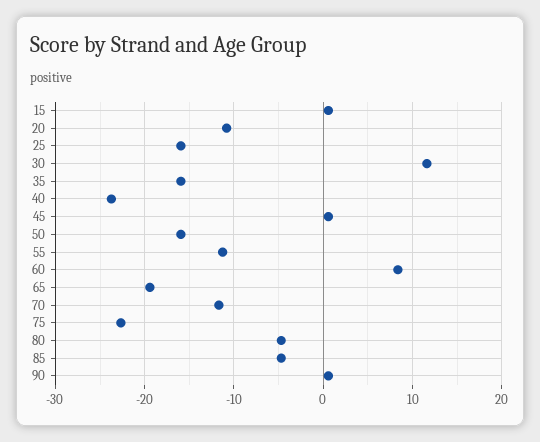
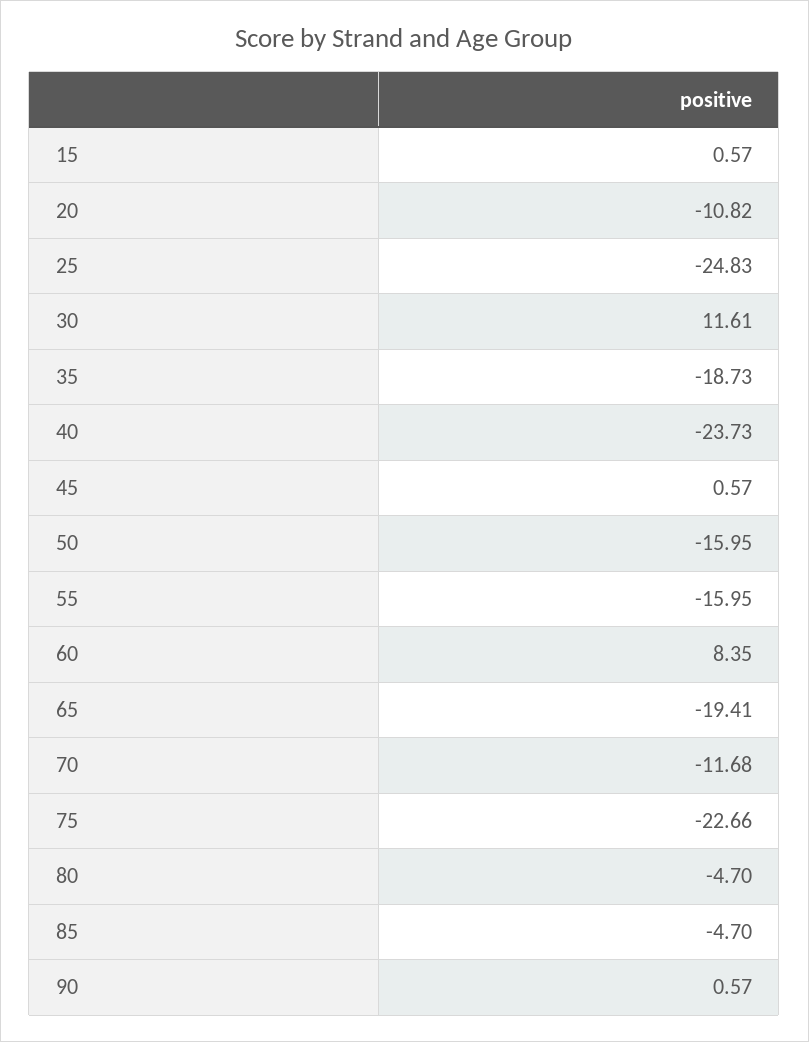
  {
    "15": 0.57,
    "20": -10.82,
-   "25": -16,
+   "25": -24.83,
    "30": 11.61,
-   "35": -16,
+   "35": -18.73,
    "40": -23.73,
    "45": 0.57,
    "50": -15.95,
-   "55": -11,
+   "55": -15.95,
    "60": 8.35,
    "65": -19.41,
    "70": -11.68,
    "75": -22.66,
    "80": -4.7,
    "85": -4.7,
    "90": 0.57
  }

